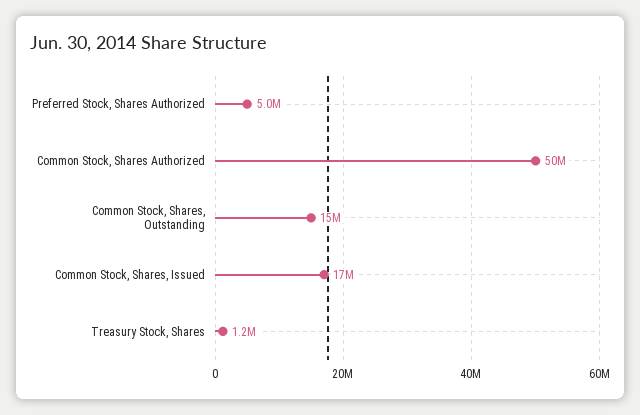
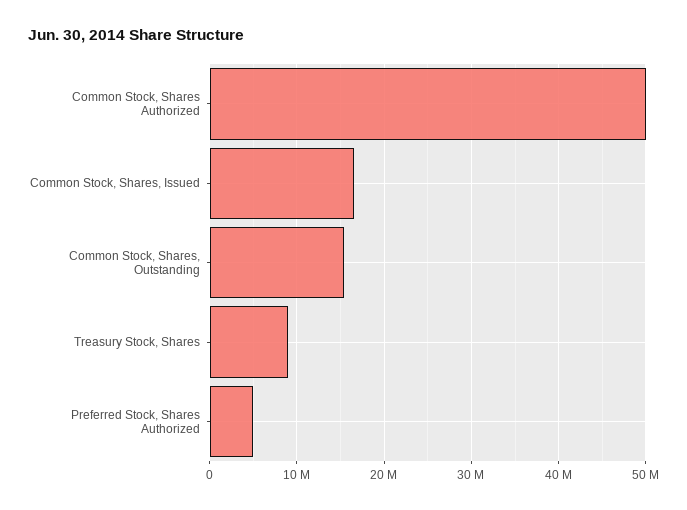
  {
    "Preferred Stock, Shares Authorized": 5000000,
    "Common Stock, Shares Authorized": 50000000,
    "Common Stock, Shares, Outstanding": 15000000,
    "Common Stock, Shares, Issued": 17000000,
-   "Treasury Stock, Shares": 1200000
+   "Treasury Stock, Shares": 9000000
  }

